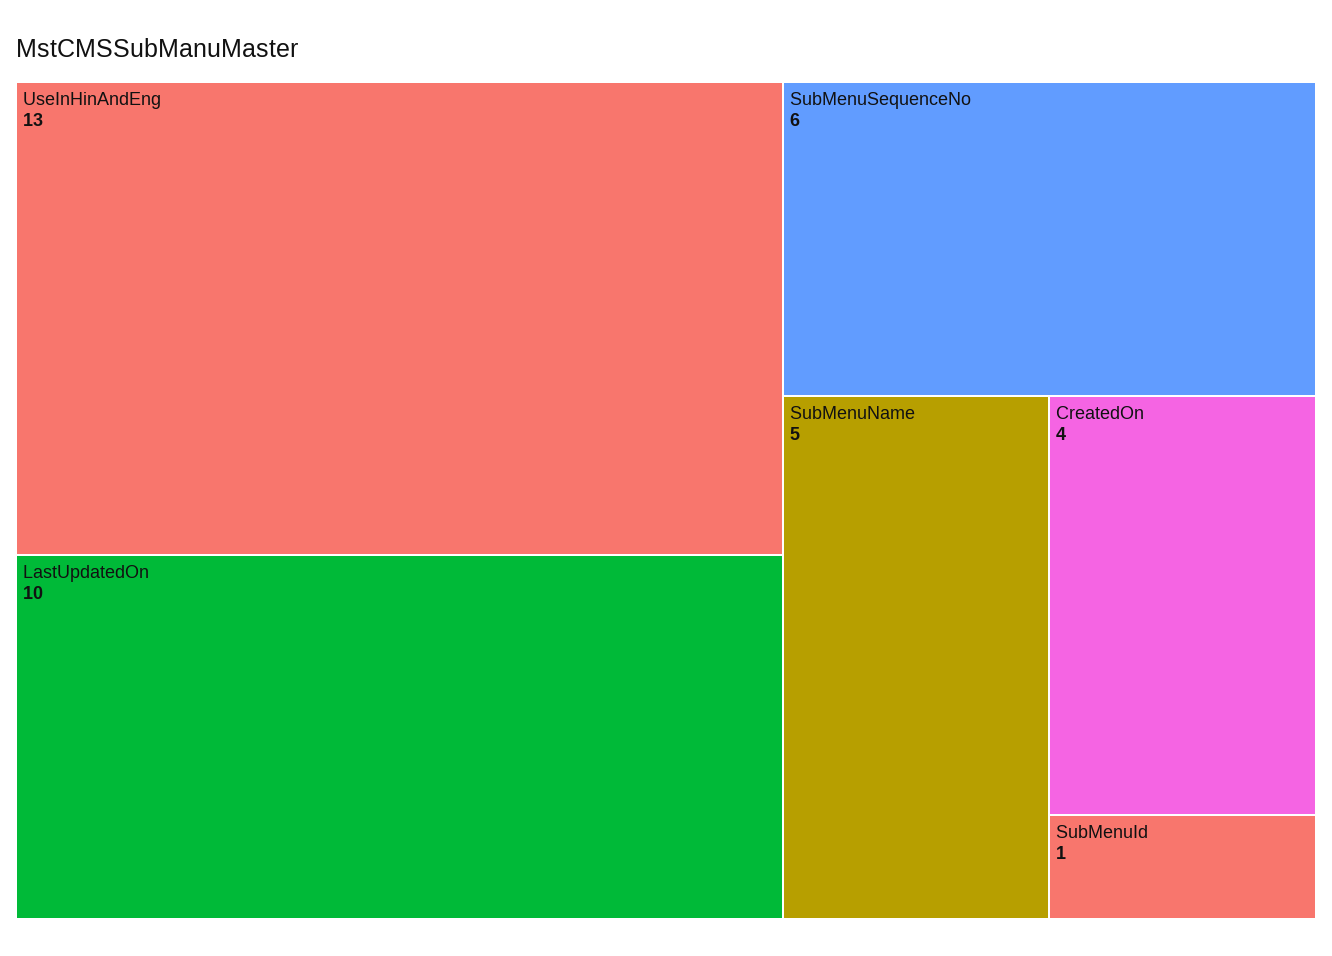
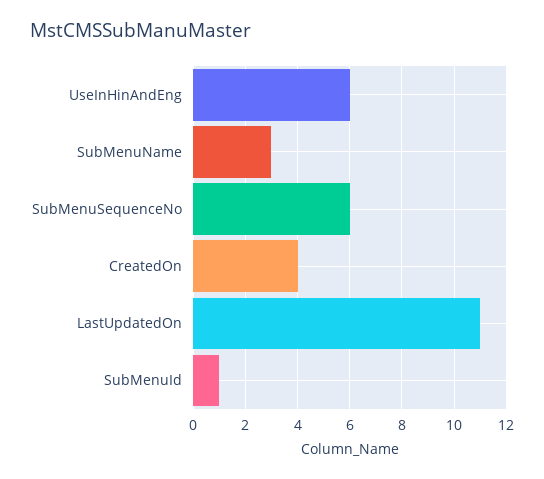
  {
-   "UseInHinAndEng": 13,
+   "UseInHinAndEng": 6,
-   "LastUpdatedOn": 10,
+   "LastUpdatedOn": 11,
    "SubMenuSequenceNo": 6,
-   "SubMenuName": 5,
+   "SubMenuName": 3,
    "CreatedOn": 4,
    "SubMenuId": 1
  }

